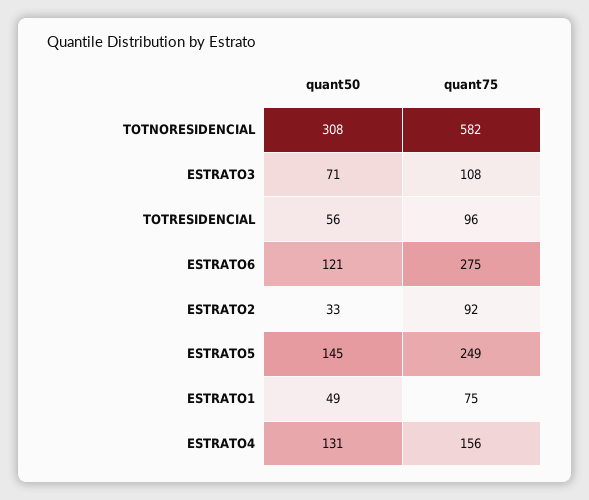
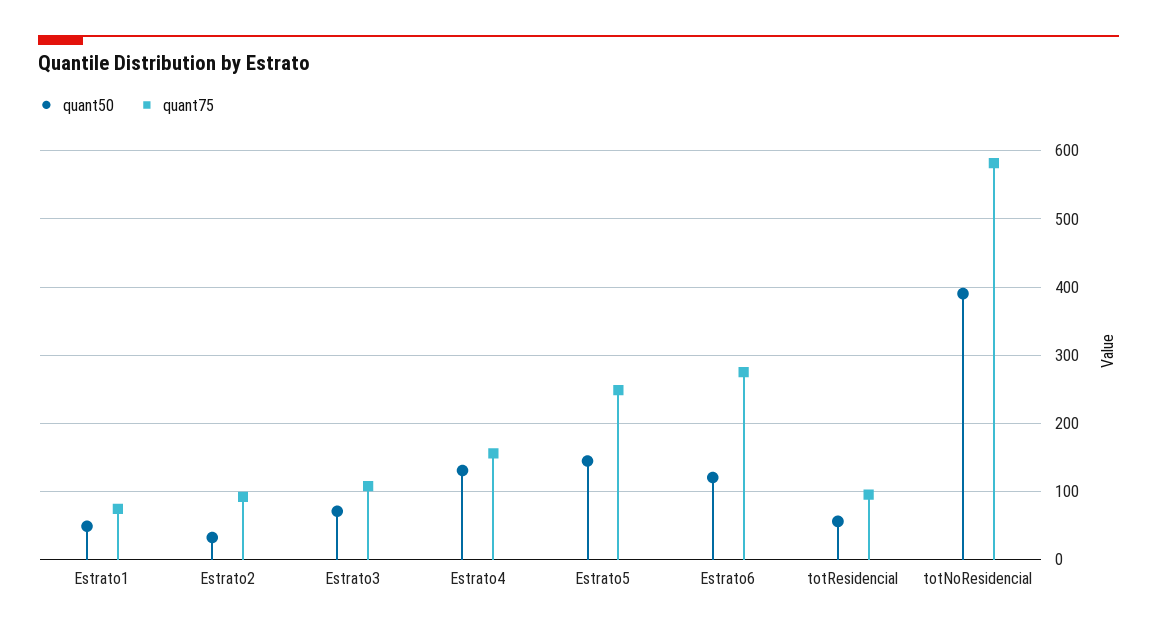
  {
    "quant50": {
-     "TOTNORESIDENCIAL": 308,
+     "TOTNORESIDENCIAL": 390,
      "ESTRATO3": 71,
      "TOTRESIDENCIAL": 56,
      "ESTRATO6": 121,
      "ESTRATO2": 33,
      "ESTRATO5": 145,
      "ESTRATO1": 49,
      "ESTRATO4": 131
    },
    "quant75": {
      "TOTNORESIDENCIAL": 582,
      "ESTRATO3": 108,
      "TOTRESIDENCIAL": 96,
      "ESTRATO6": 275,
      "ESTRATO2": 92,
      "ESTRATO5": 249,
      "ESTRATO1": 75,
      "ESTRATO4": 156
    }
  }

